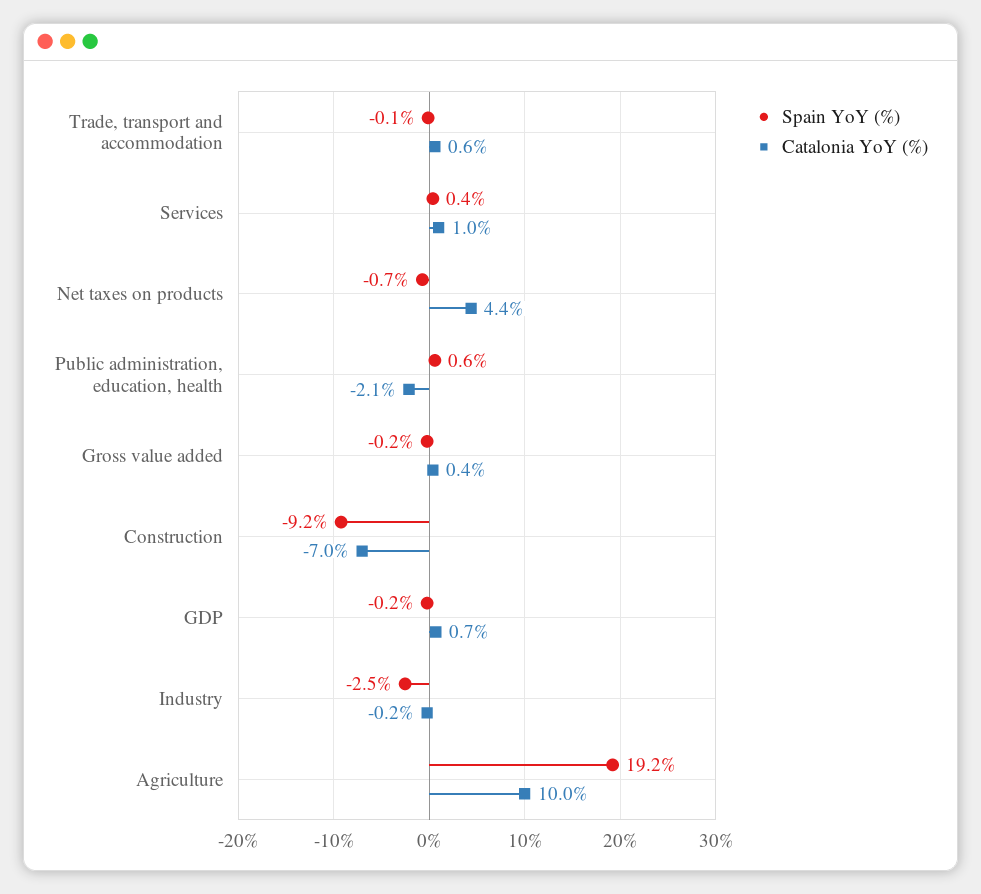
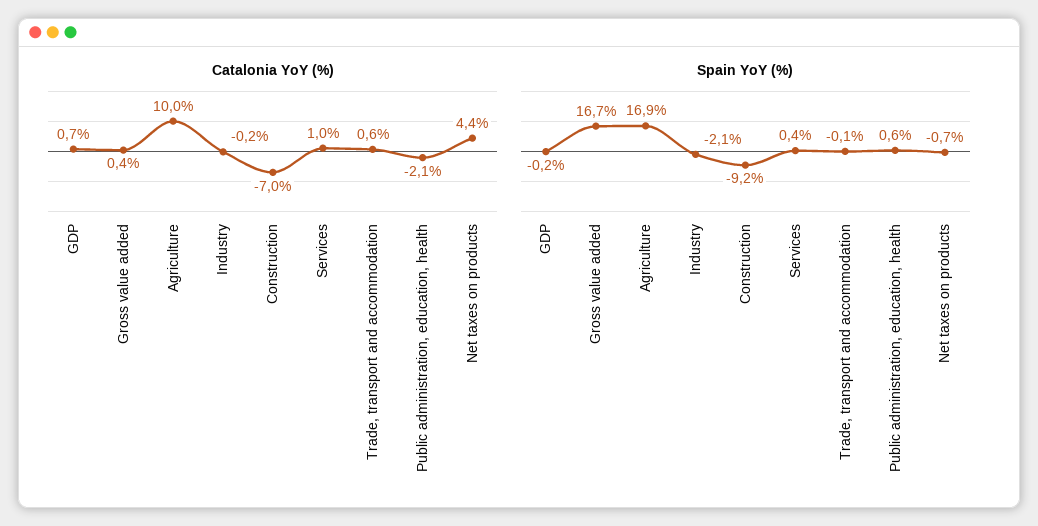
  {
    "Spain YoY (%)": {
      "Trade, transport and accommodation": -0.1,
      "Services": 0.4,
      "Net taxes on products": -0.7,
      "Public administration, education, health": 0.6,
-     "Gross value added": -0.2,
+     "Gross value added": 16.7,
      "Construction": -9.2,
      "GDP": -0.2,
-     "Industry": -2.5,
+     "Industry": -2.1,
-     "Agriculture": 19.2
+     "Agriculture": 16.9
    },
    "Catalonia YoY (%)": {
      "Trade, transport and accommodation": 0.6,
      "Services": 1,
      "Net taxes on products": 4.4,
      "Public administration, education, health": -2.1,
      "Gross value added": 0.4,
      "Construction": -7,
      "GDP": 0.7,
      "Industry": -0.2,
      "Agriculture": 10
    }
  }

